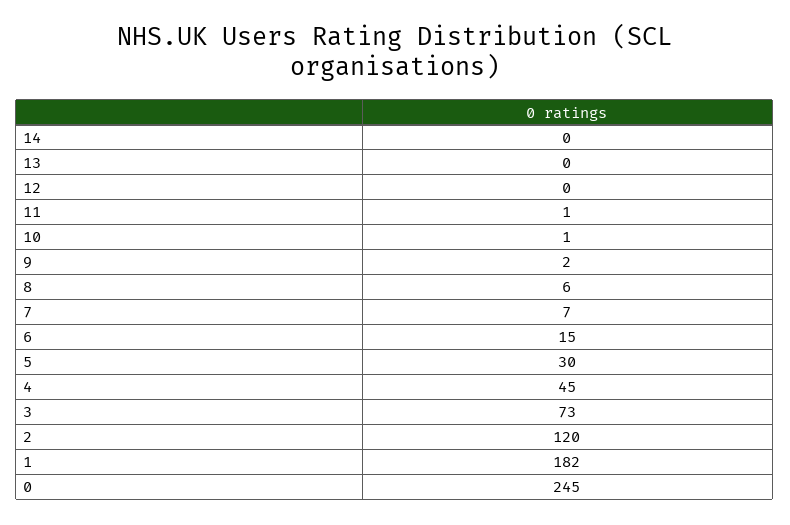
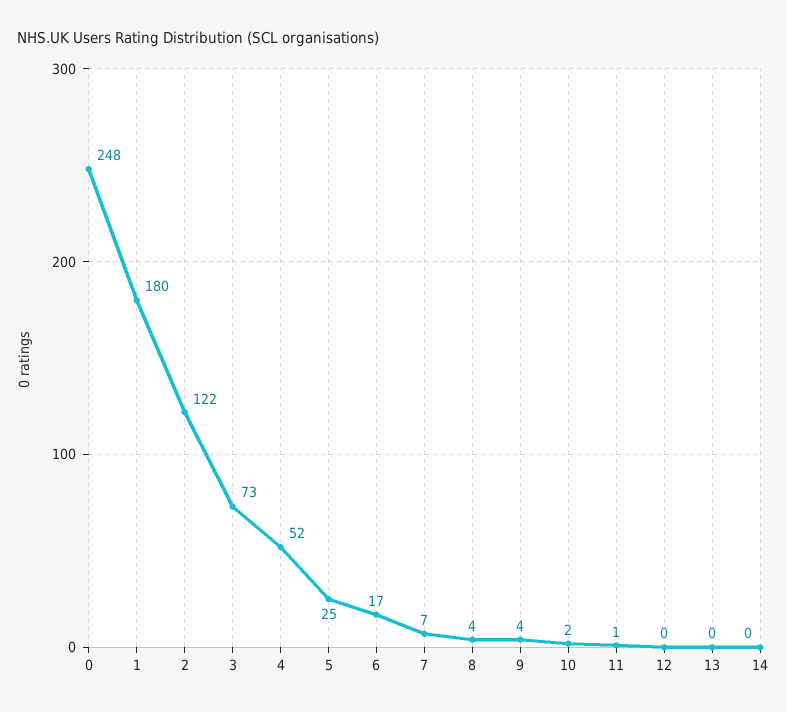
  {
    "14": 0,
    "13": 0,
    "12": 0,
    "11": 1,
-   "10": 1,
+   "10": 2,
-   "9": 2,
+   "9": 4,
-   "8": 6,
+   "8": 4,
    "7": 7,
-   "6": 15,
+   "6": 17,
-   "5": 30,
+   "5": 25,
-   "4": 45,
+   "4": 52,
    "3": 73,
-   "2": 120,
+   "2": 122,
-   "1": 182,
+   "1": 180,
-   "0": 245
+   "0": 248
  }

